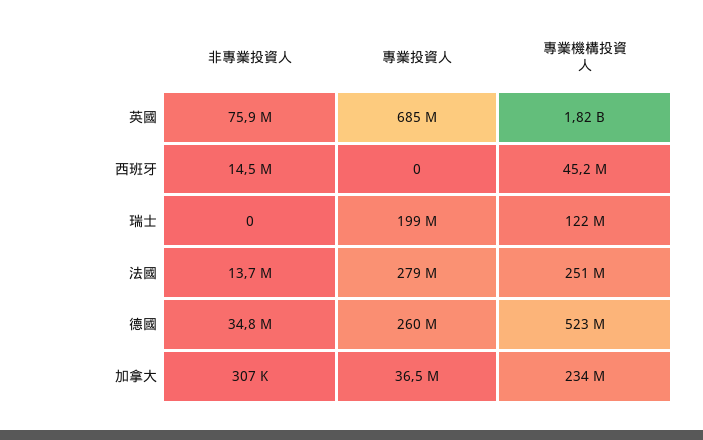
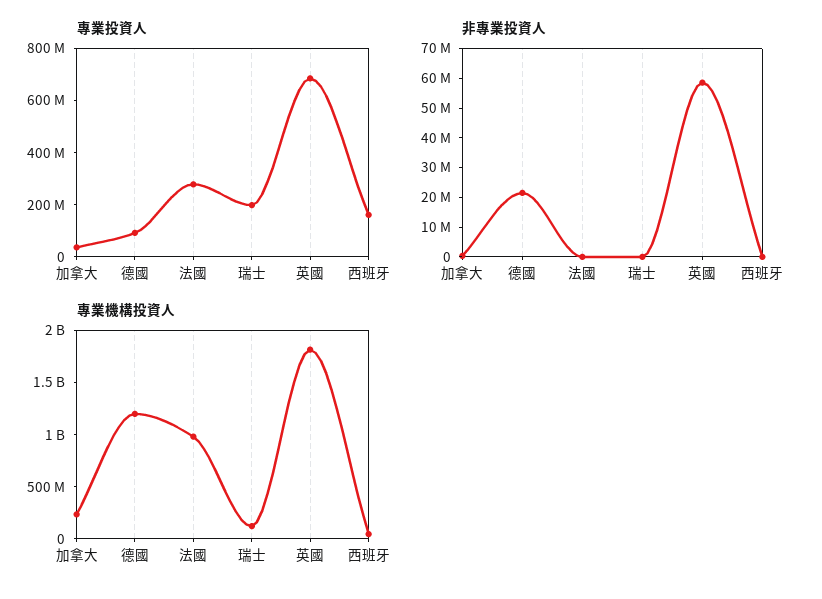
  {
    "非專業投資人": {
-     "英國": 75900000,
+     "英國": 60000000,
-     "西班牙": 14500000,
+     "西班牙": 0,
      "瑞士": 0,
-     "法國": 13700000,
+     "法國": 0,
-     "德國": 34800000,
+     "德國": 20000000,
      "加拿大": 307000
    },
    "專業投資人": {
      "英國": 685000000,
-     "西班牙": 0,
+     "西班牙": 150000000,
      "瑞士": 199000000,
      "法國": 279000000,
-     "德國": 260000000,
+     "德國": 100000000,
      "加拿大": 36500000
    },
    "專業機構投資人": {
      "英國": 1820000000,
      "西班牙": 45200000,
      "瑞士": 122000000,
-     "法國": 251000000,
+     "法國": 1000000000,
-     "德國": 523000000,
+     "德國": 1200000000,
      "加拿大": 234000000
    }
  }

